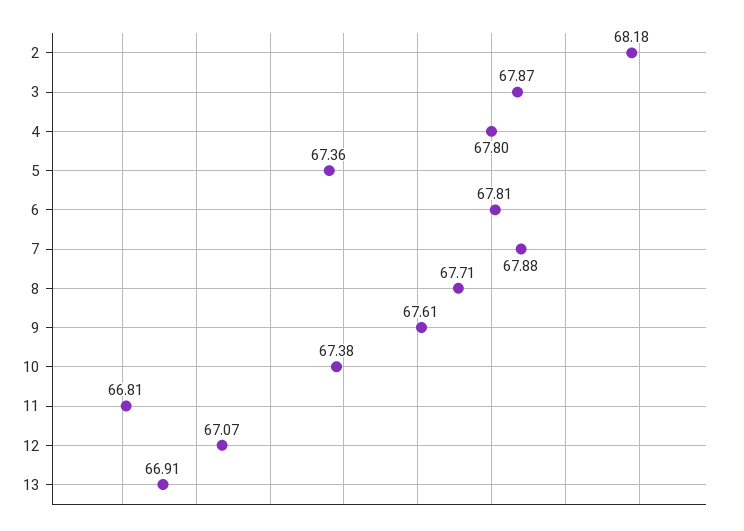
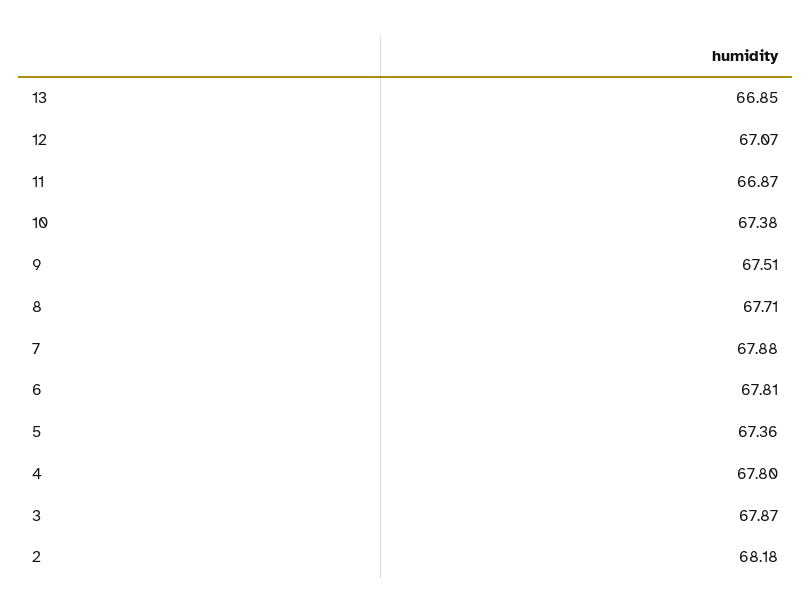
  {
    "2": 68.18,
    "3": 67.87,
    "4": 67.8,
    "5": 67.36,
    "6": 67.81,
    "7": 67.88,
    "8": 67.71,
-   "9": 67.61,
+   "9": 67.51,
    "10": 67.38,
-   "11": 66.81,
+   "11": 66.87,
    "12": 67.07,
-   "13": 66.91
+   "13": 66.85
  }

